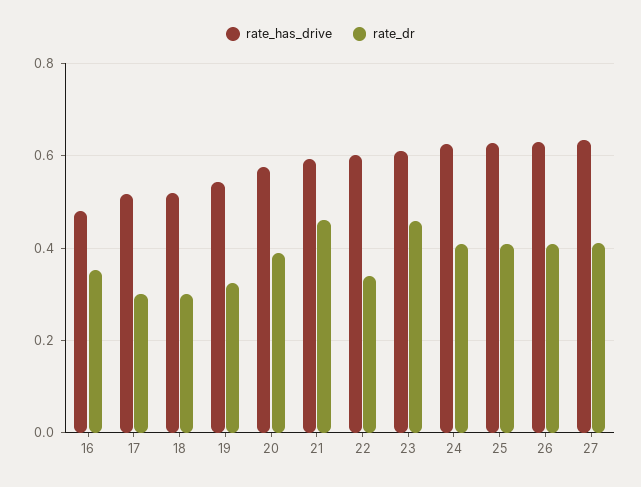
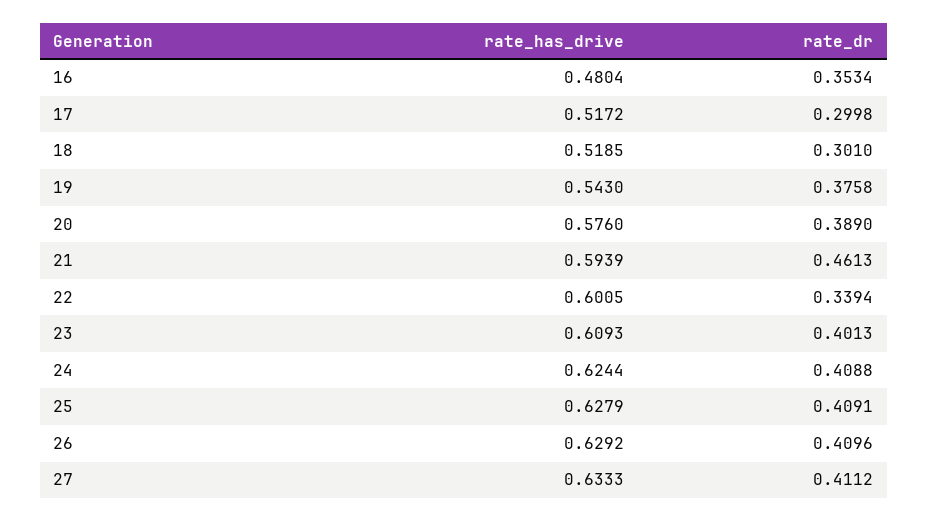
  {
    "rate_has_drive": {
      "16": 0.4804,
      "17": 0.5172,
      "18": 0.5185,
      "19": 0.543,
      "20": 0.576,
      "21": 0.5939,
      "22": 0.6005,
      "23": 0.6093,
      "24": 0.6244,
      "25": 0.6279,
      "26": 0.6292,
      "27": 0.6333
    },
    "rate_dr": {
      "16": 0.3534,
      "17": 0.2998,
      "18": 0.301,
-     "19": 0.32,
+     "19": 0.3758,
      "20": 0.389,
      "21": 0.4613,
      "22": 0.3394,
-     "23": 0.46,
+     "23": 0.4013,
      "24": 0.4088,
      "25": 0.4091,
      "26": 0.4096,
      "27": 0.4112
    }
  }

